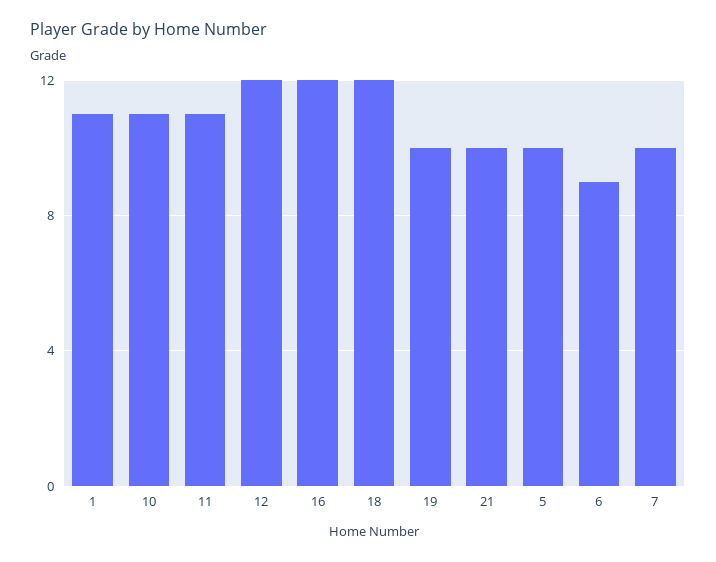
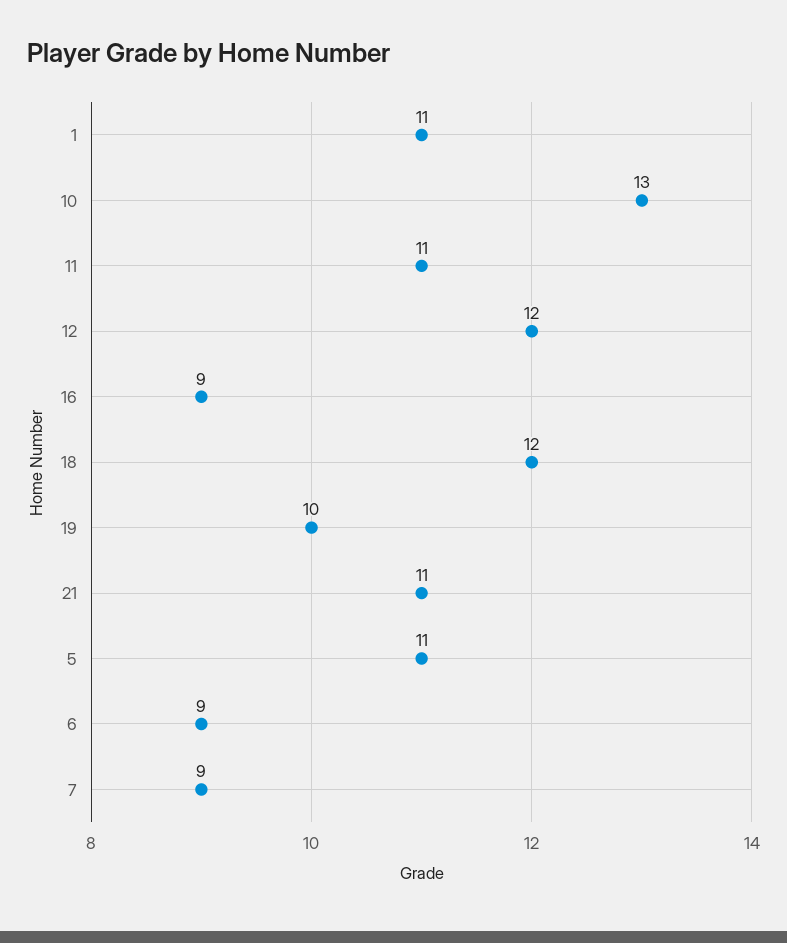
  {
    "1": 11,
-   "10": 11,
+   "10": 13,
    "11": 11,
    "12": 12,
-   "16": 12,
+   "16": 9,
    "18": 12,
    "19": 10,
-   "21": 10,
+   "21": 11,
-   "5": 10,
+   "5": 11,
    "6": 9,
-   "7": 10
+   "7": 9
  }

